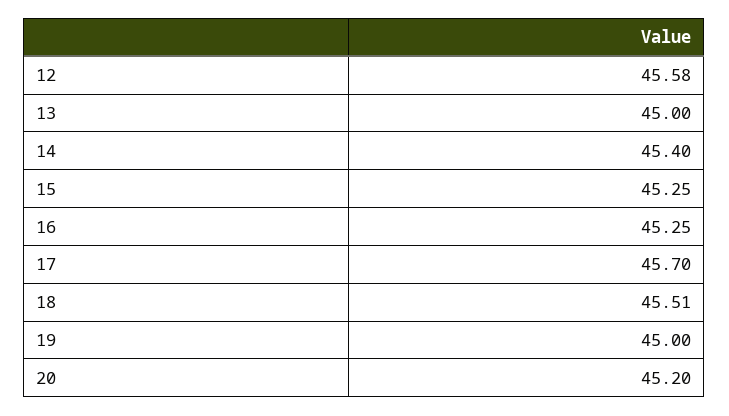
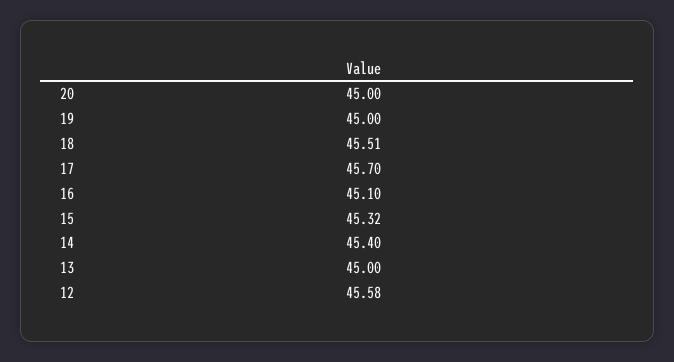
  {
    "12": 45.58,
    "13": 45,
    "14": 45.4,
-   "15": 45.25,
+   "15": 45.32,
-   "16": 45.25,
+   "16": 45.1,
    "17": 45.7,
    "18": 45.51,
    "19": 45,
-   "20": 45.2
+   "20": 45
  }

